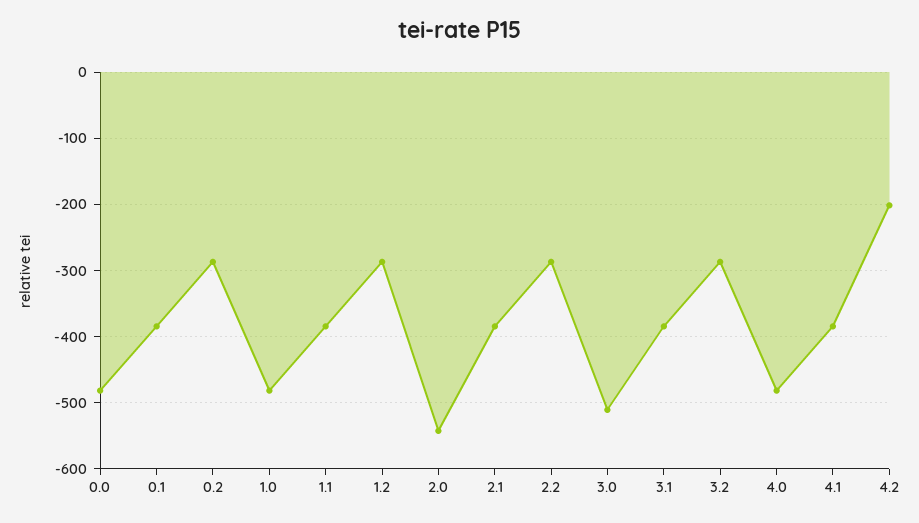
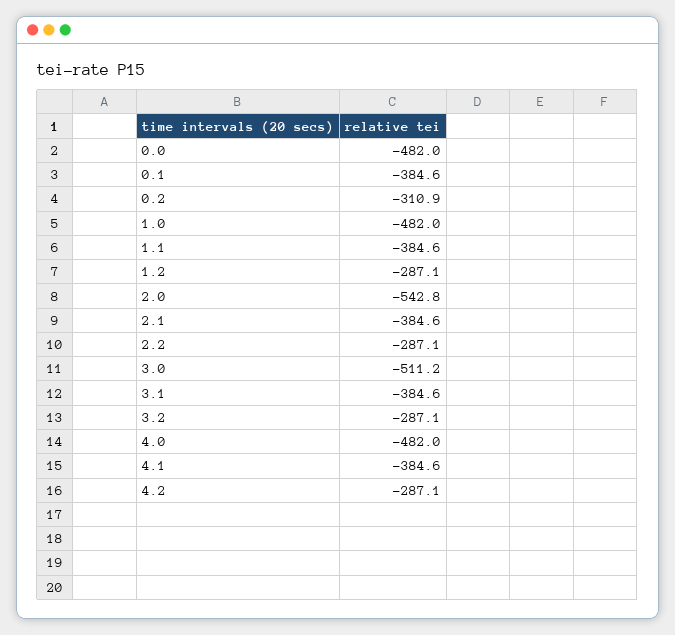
  {
    "0.0": -482,
    "0.1": -384.6,
-   "0.2": -290,
+   "0.2": -310.9,
    "1.0": -482,
    "1.1": -384.6,
    "1.2": -287.1,
    "2.0": -542.8,
    "2.1": -384.6,
    "2.2": -287.1,
    "3.0": -511.2,
    "3.1": -384.6,
    "3.2": -287.1,
    "4.0": -482,
    "4.1": -384.6,
-   "4.2": -200
+   "4.2": -287.1
  }

